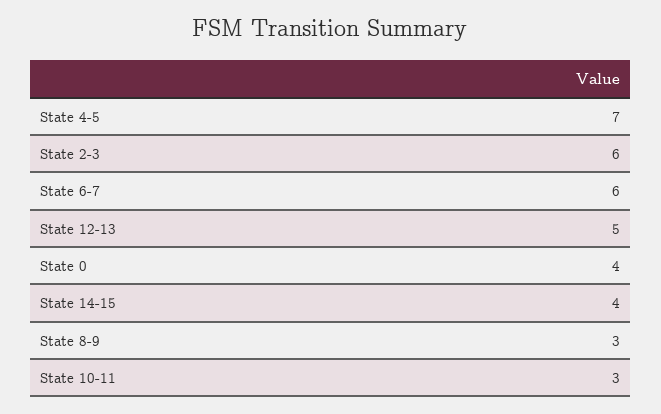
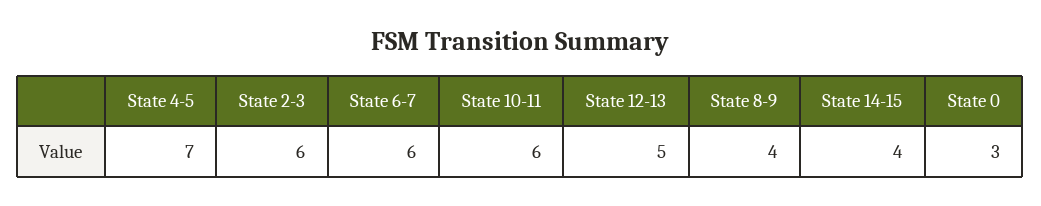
  {
    "State 4-5": 7,
    "State 2-3": 6,
    "State 6-7": 6,
    "State 12-13": 5,
-   "State 0": 4,
+   "State 0": 3,
    "State 14-15": 4,
-   "State 8-9": 3,
+   "State 8-9": 4,
-   "State 10-11": 3
+   "State 10-11": 6
  }

